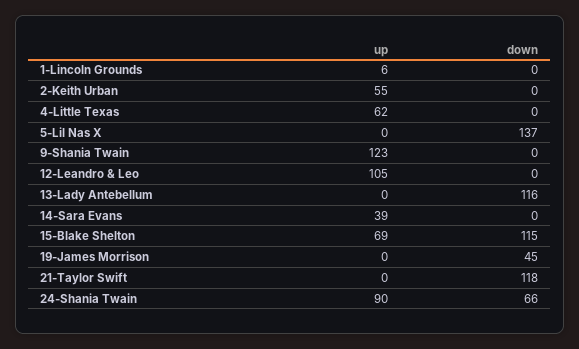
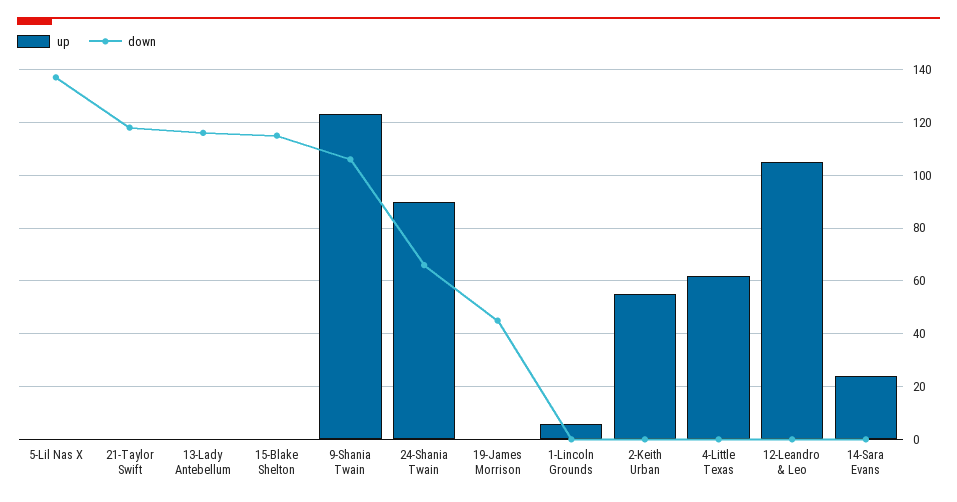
  {
    "up": {
      "1-Lincoln Grounds": 6,
      "2-Keith Urban": 55,
      "4-Little Texas": 62,
      "5-Lil Nas X": 0,
      "9-Shania Twain": 123,
      "12-Leandro & Leo": 105,
      "13-Lady Antebellum": 0,
-     "14-Sara Evans": 39,
+     "14-Sara Evans": 25,
-     "15-Blake Shelton": 69,
+     "15-Blake Shelton": 0,
      "19-James Morrison": 0,
      "21-Taylor Swift": 0,
      "24-Shania Twain": 90
    },
    "down": {
      "1-Lincoln Grounds": 0,
      "2-Keith Urban": 0,
      "4-Little Texas": 0,
      "5-Lil Nas X": 137,
-     "9-Shania Twain": 0,
+     "9-Shania Twain": 105,
      "12-Leandro & Leo": 0,
      "13-Lady Antebellum": 116,
      "14-Sara Evans": 0,
      "15-Blake Shelton": 115,
      "19-James Morrison": 45,
      "21-Taylor Swift": 118,
      "24-Shania Twain": 66
    }
  }

